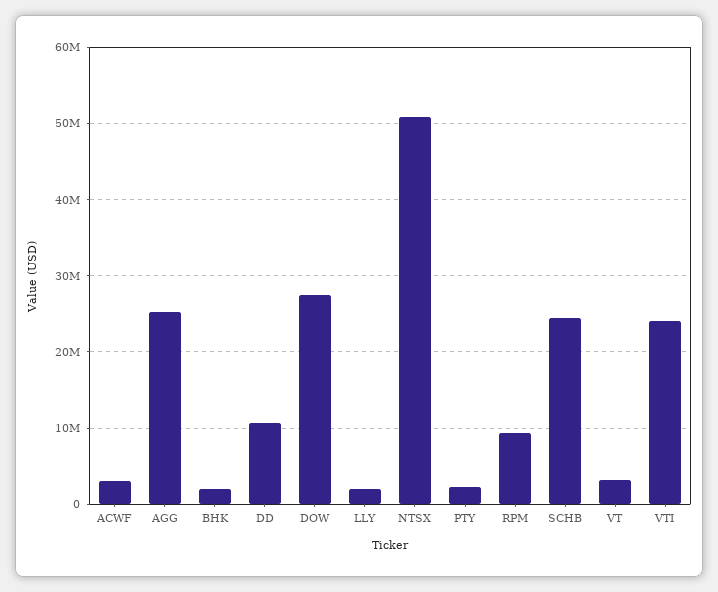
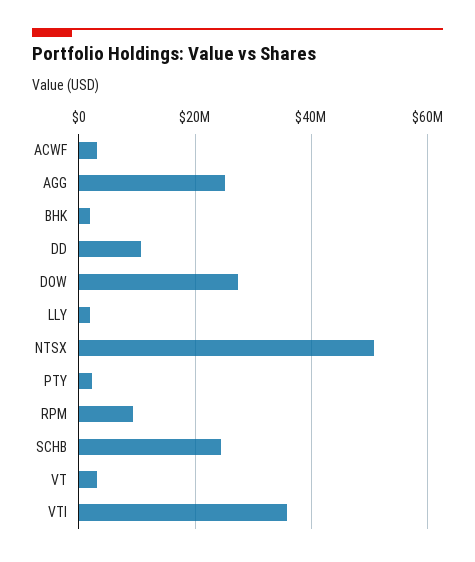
  {
    "ACWF": 3000000,
    "AGG": 25000000,
    "BHK": 2000000,
    "DD": 11000000,
    "DOW": 27000000,
    "LLY": 2000000,
    "NTSX": 51000000,
    "PTY": 2000000,
    "RPM": 9000000,
    "SCHB": 24000000,
    "VT": 3000000,
-   "VTI": 24000000
+   "VTI": 36000000
  }

